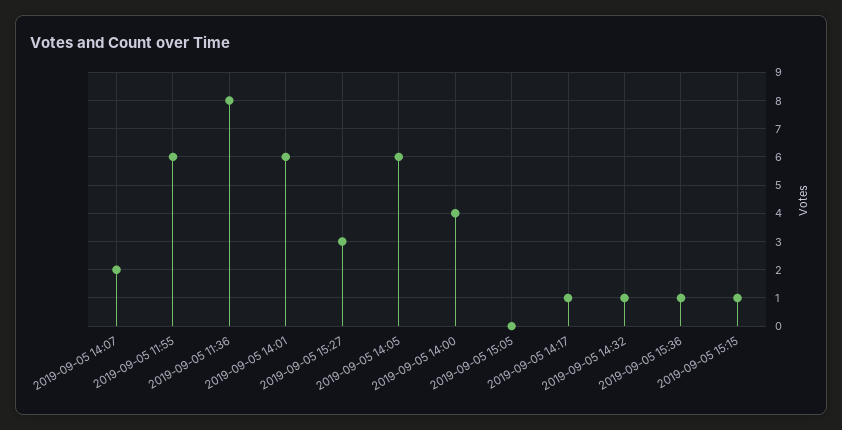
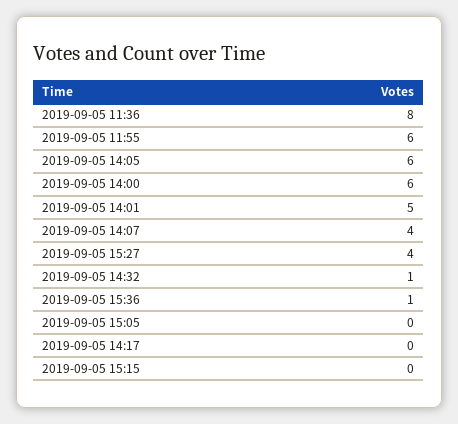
  {
-   "2019-09-05 14:07": 2,
+   "2019-09-05 14:07": 4,
    "2019-09-05 11:55": 6,
    "2019-09-05 11:36": 8,
-   "2019-09-05 14:01": 6,
+   "2019-09-05 14:01": 5,
-   "2019-09-05 15:27": 3,
+   "2019-09-05 15:27": 4,
    "2019-09-05 14:05": 6,
-   "2019-09-05 14:00": 4,
+   "2019-09-05 14:00": 6,
    "2019-09-05 15:05": 0,
-   "2019-09-05 14:17": 1,
+   "2019-09-05 14:17": 0,
    "2019-09-05 14:32": 1,
    "2019-09-05 15:36": 1,
-   "2019-09-05 15:15": 1
+   "2019-09-05 15:15": 0
  }

